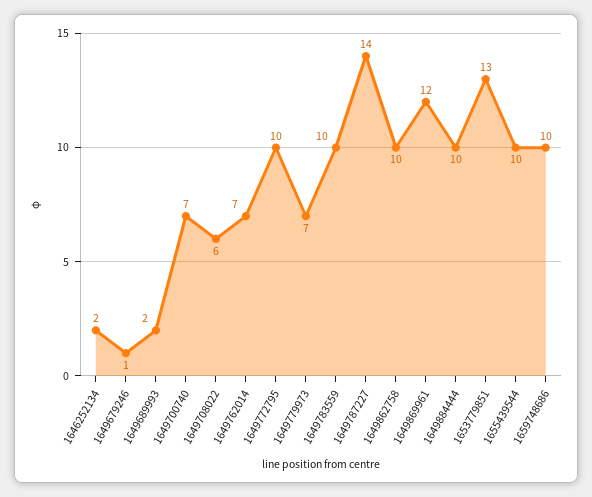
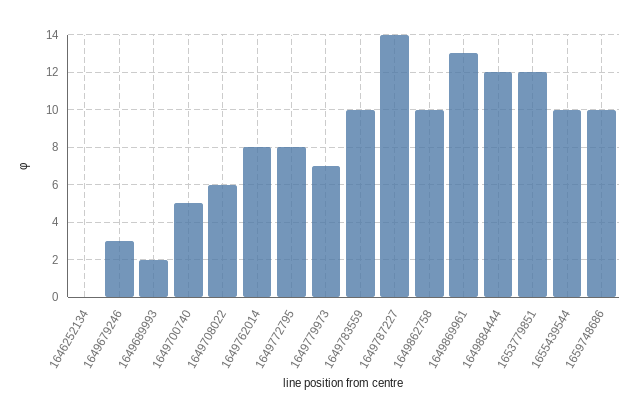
  {
-   "1646252134": 2,
+   "1646252134": 0,
-   "1649679246": 1,
+   "1649679246": 3,
    "1649689993": 2,
-   "1649700740": 7,
+   "1649700740": 5,
    "1649708022": 6,
-   "1649762014": 7,
+   "1649762014": 8,
-   "1649772795": 10,
+   "1649772795": 8,
    "1649779973": 7,
    "1649783559": 10,
    "1649787227": 14,
    "1649862758": 10,
-   "1649869961": 12,
+   "1649869961": 13,
-   "1649884444": 10,
+   "1649884444": 12,
-   "1653779851": 13,
+   "1653779851": 12,
    "1655439544": 10,
    "1659748686": 10
  }

